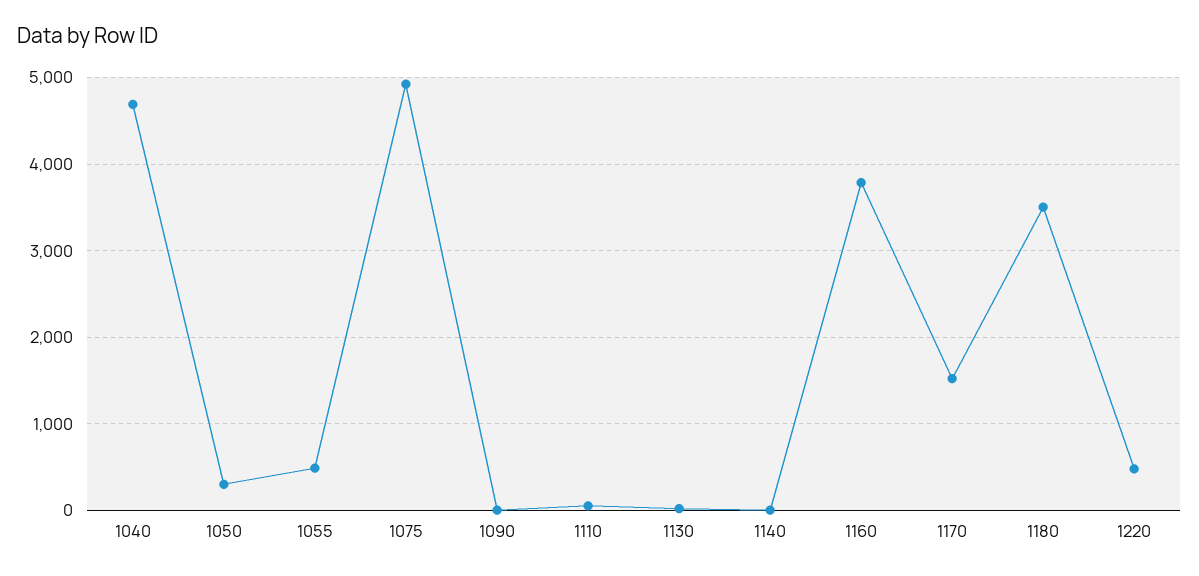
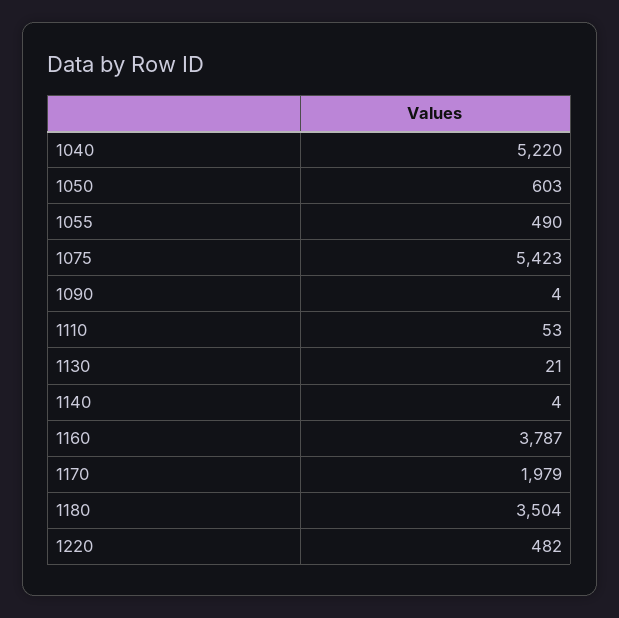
  {
-   "1040": 4700,
+   "1040": 5220,
-   "1050": 300,
+   "1050": 603,
    "1055": 490,
-   "1075": 4900,
+   "1075": 5423,
    "1090": 4,
    "1110": 53,
    "1130": 21,
    "1140": 4,
    "1160": 3787,
-   "1170": 1500,
+   "1170": 1979,
    "1180": 3504,
    "1220": 482
  }

